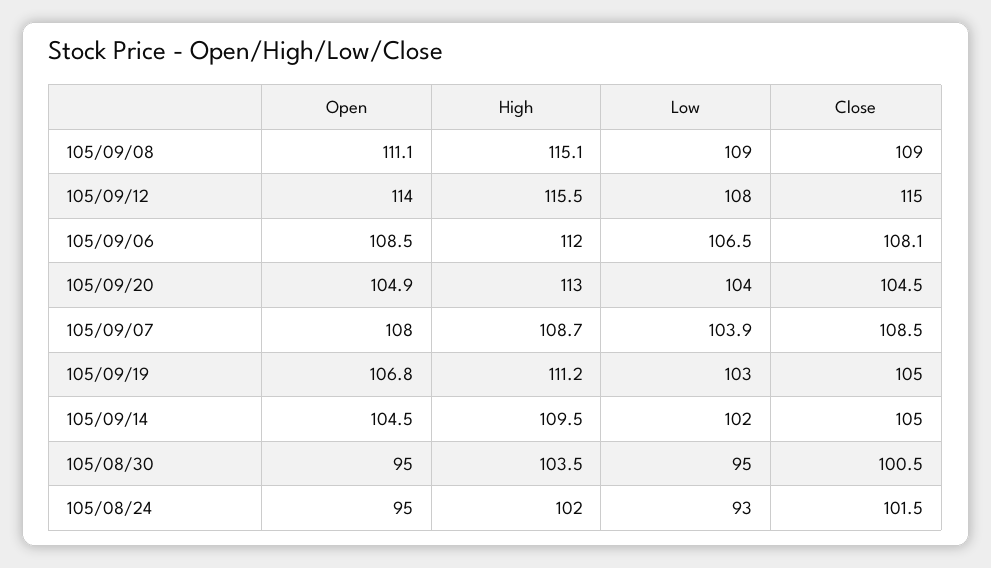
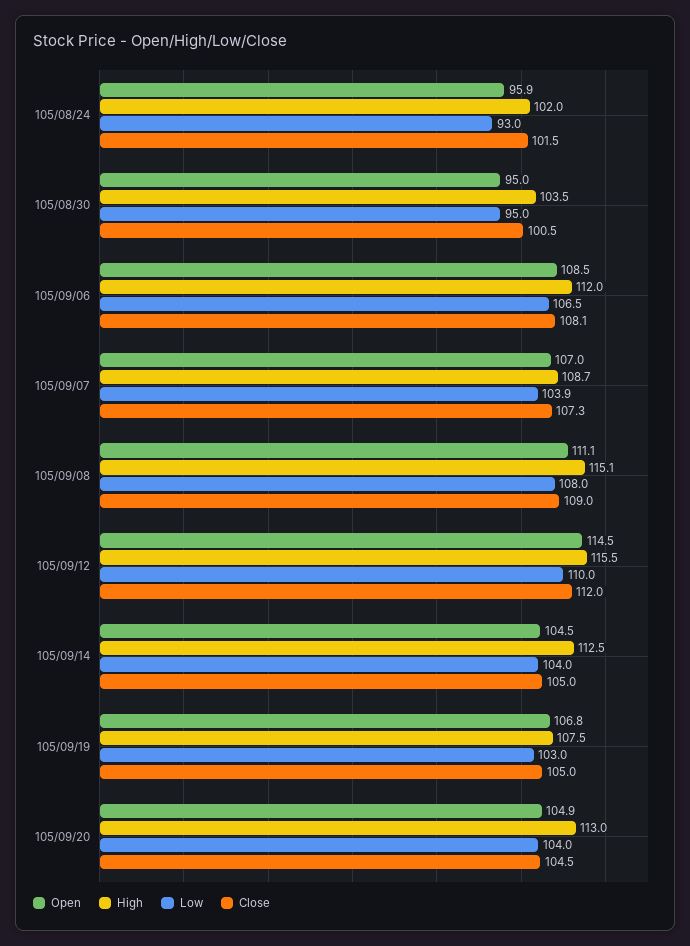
  {
    "Open": {
      "105/09/08": 111.1,
-     "105/09/12": 114,
+     "105/09/12": 114.5,
      "105/09/06": 108.5,
      "105/09/20": 104.9,
-     "105/09/07": 108,
+     "105/09/07": 107,
      "105/09/19": 106.8,
      "105/09/14": 104.5,
      "105/08/30": 95,
-     "105/08/24": 95
+     "105/08/24": 95.9
    },
    "High": {
      "105/09/08": 115.1,
      "105/09/12": 115.5,
      "105/09/06": 112,
      "105/09/20": 113,
      "105/09/07": 108.7,
-     "105/09/19": 111.2,
+     "105/09/19": 107.5,
-     "105/09/14": 109.5,
+     "105/09/14": 112.5,
      "105/08/30": 103.5,
      "105/08/24": 102
    },
    "Low": {
-     "105/09/08": 109,
+     "105/09/08": 108,
-     "105/09/12": 108,
+     "105/09/12": 110,
      "105/09/06": 106.5,
      "105/09/20": 104,
      "105/09/07": 103.9,
      "105/09/19": 103,
-     "105/09/14": 102,
+     "105/09/14": 104,
      "105/08/30": 95,
      "105/08/24": 93
    },
    "Close": {
      "105/09/08": 109,
-     "105/09/12": 115,
+     "105/09/12": 112,
      "105/09/06": 108.1,
      "105/09/20": 104.5,
-     "105/09/07": 108.5,
+     "105/09/07": 107.3,
      "105/09/19": 105,
      "105/09/14": 105,
      "105/08/30": 100.5,
      "105/08/24": 101.5
    }
  }

